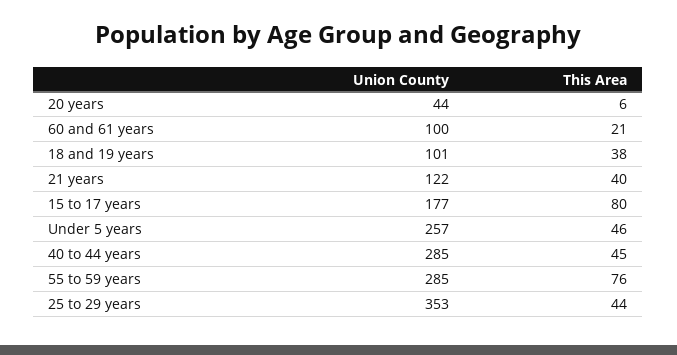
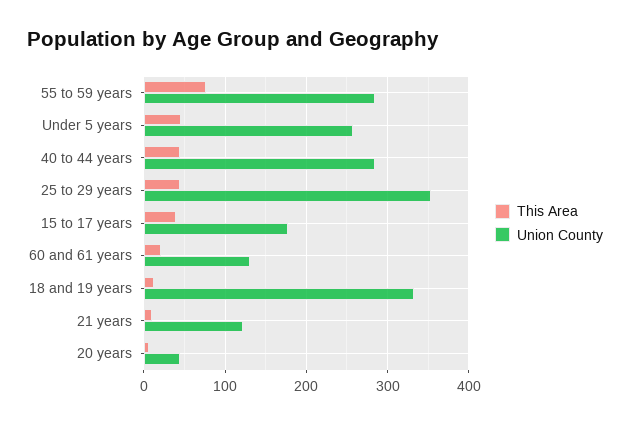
  {
    "Union County": {
      "20 years": 44,
-     "60 and 61 years": 100,
+     "60 and 61 years": 130,
-     "18 and 19 years": 101,
+     "18 and 19 years": 330,
      "21 years": 122,
      "15 to 17 years": 177,
      "Under 5 years": 257,
      "40 to 44 years": 285,
      "55 to 59 years": 285,
      "25 to 29 years": 353
    },
    "This Area": {
      "20 years": 6,
      "60 and 61 years": 21,
-     "18 and 19 years": 38,
+     "18 and 19 years": 10,
-     "21 years": 40,
+     "21 years": 10,
-     "15 to 17 years": 80,
+     "15 to 17 years": 40,
      "Under 5 years": 46,
      "40 to 44 years": 45,
      "55 to 59 years": 76,
      "25 to 29 years": 44
    }
  }

